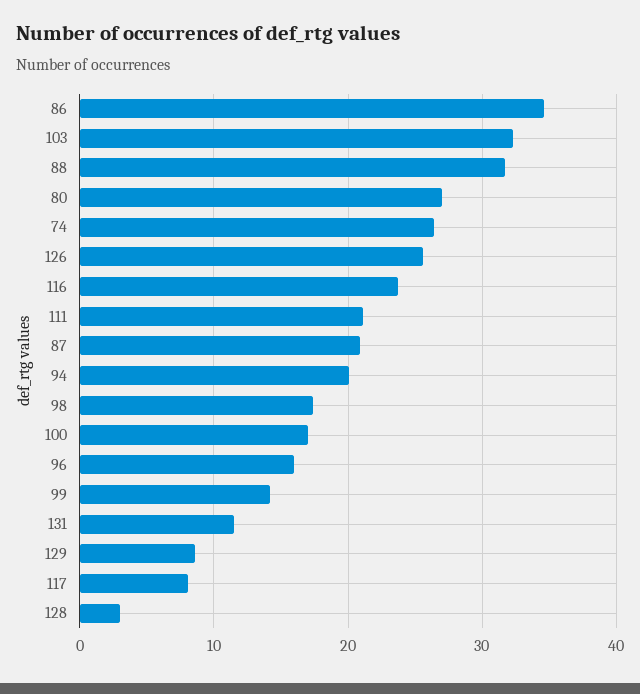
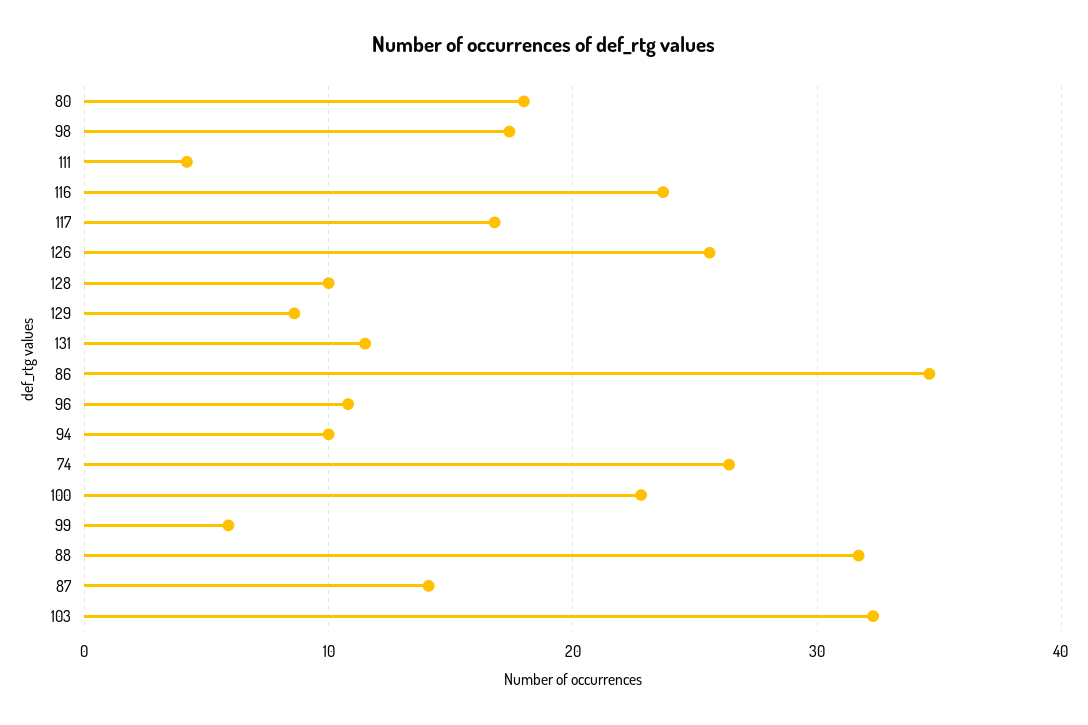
  {
    "86": 35,
    "103": 32,
    "88": 32,
-   "80": 27,
+   "80": 18,
    "74": 26,
    "126": 26,
    "116": 24,
-   "111": 21,
+   "111": 4,
-   "87": 21,
+   "87": 14,
-   "94": 20,
+   "94": 10,
    "98": 17,
-   "100": 17,
+   "100": 23,
-   "96": 16,
+   "96": 11,
-   "99": 14,
+   "99": 6,
    "131": 12,
    "129": 9,
-   "117": 8,
+   "117": 17,
-   "128": 3
+   "128": 10
  }

